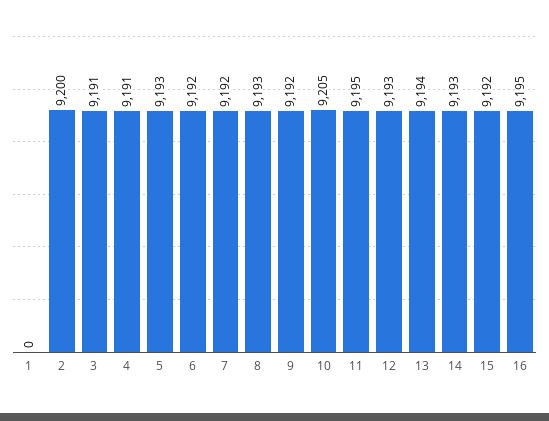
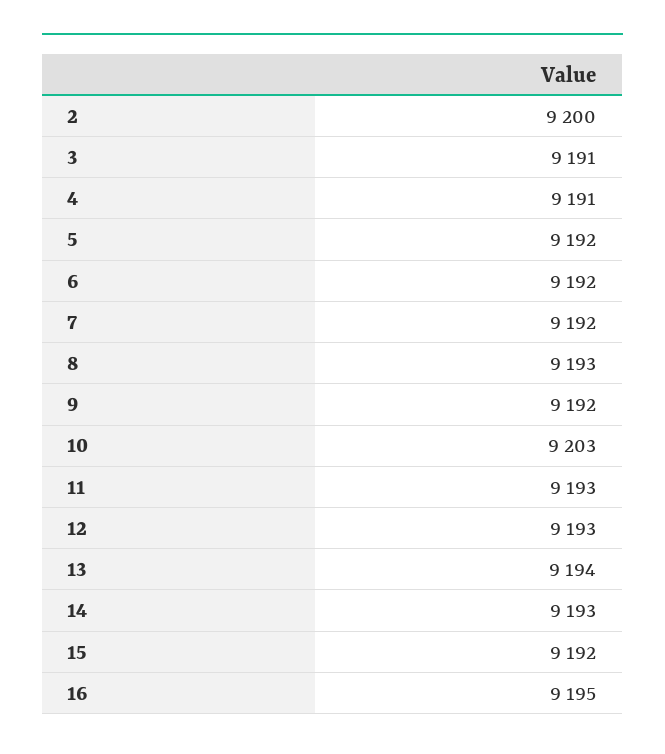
  {
-   "1": 0,
    "2": 9200,
    "3": 9191,
    "4": 9191,
-   "5": 9193,
+   "5": 9192,
    "6": 9192,
    "7": 9192,
    "8": 9193,
    "9": 9192,
-   "10": 9205,
+   "10": 9203,
-   "11": 9195,
+   "11": 9193,
    "12": 9193,
    "13": 9194,
    "14": 9193,
    "15": 9192,
    "16": 9195
  }

